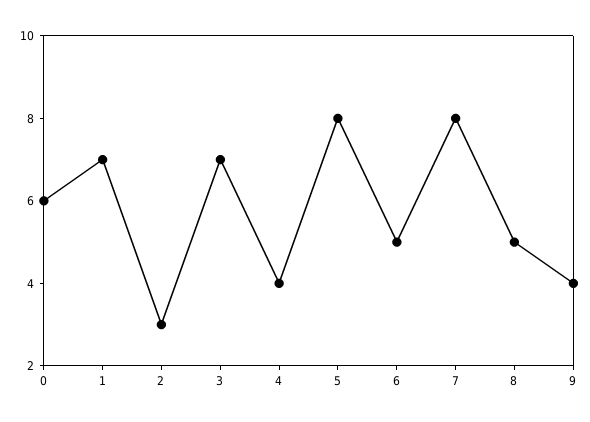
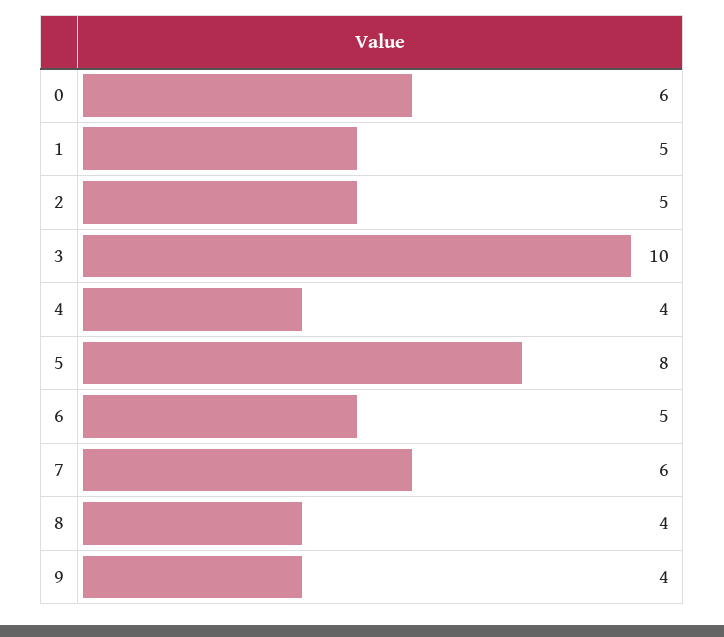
  {
    "0": 6,
-   "1": 7,
+   "1": 5,
-   "2": 3,
+   "2": 5,
-   "3": 7,
+   "3": 10,
    "4": 4,
    "5": 8,
    "6": 5,
-   "7": 8,
+   "7": 6,
-   "8": 5,
+   "8": 4,
    "9": 4
  }

